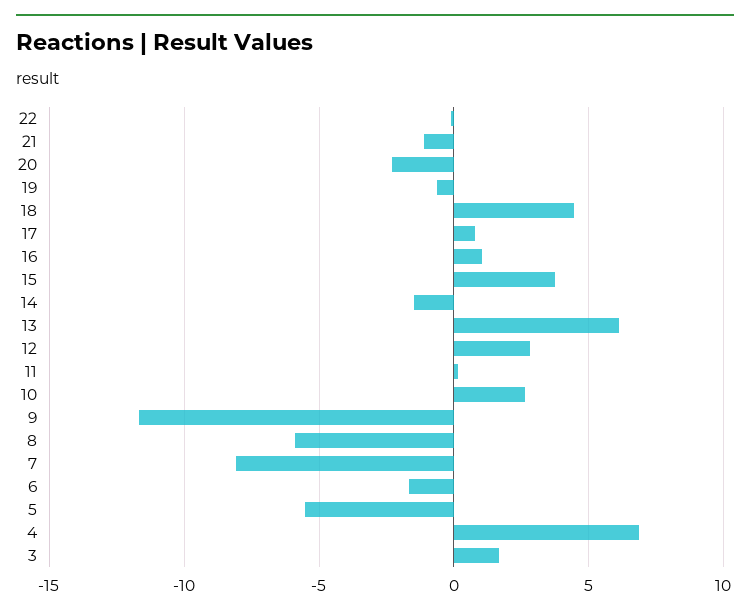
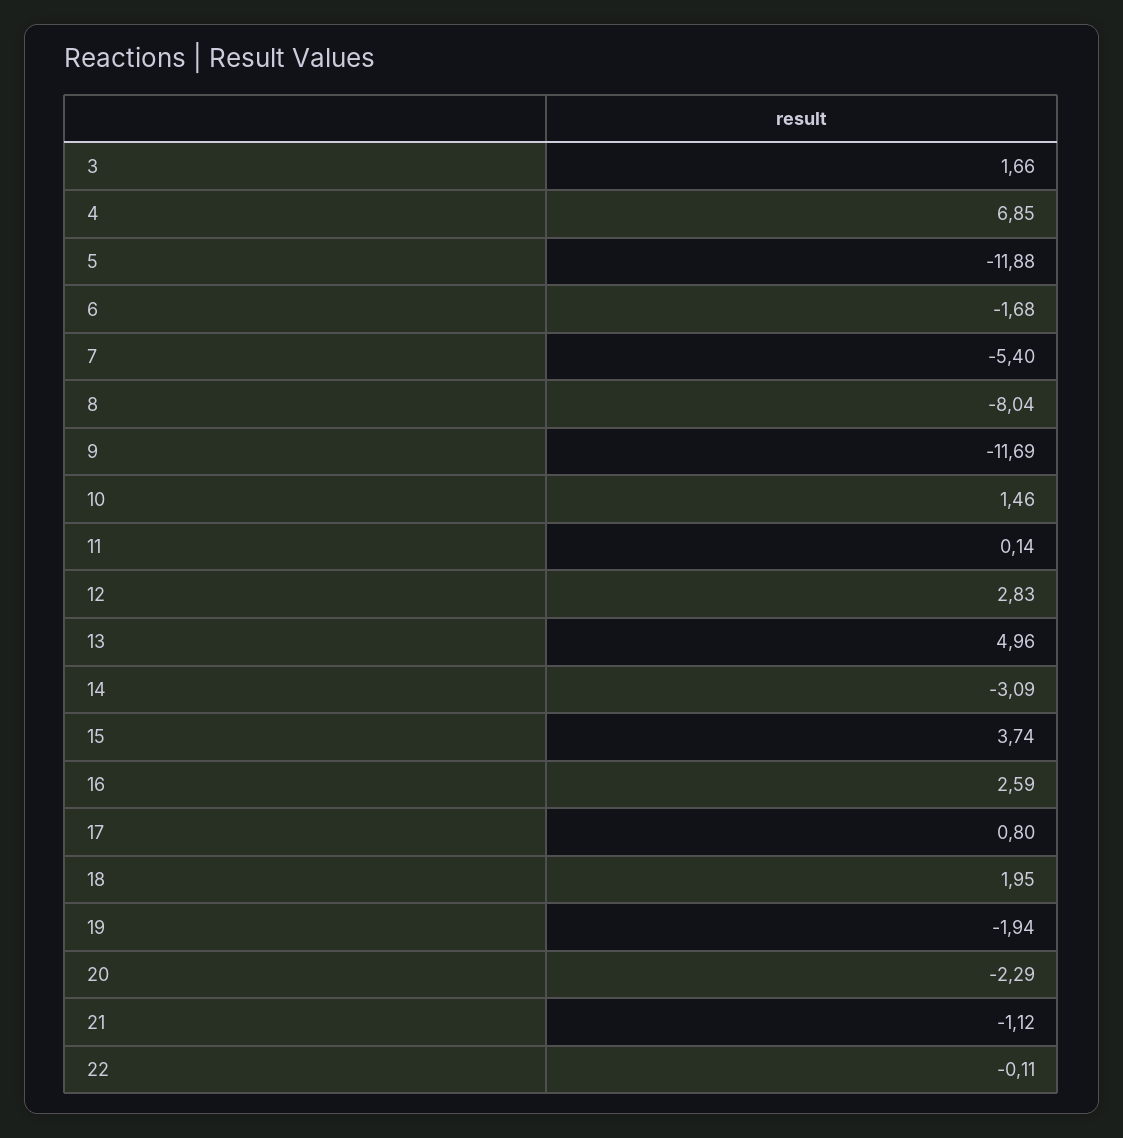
  {
    "22": -0.11,
    "21": -1.12,
    "20": -2.29,
-   "19": -0.5,
+   "19": -1.94,
-   "18": 4.5,
+   "18": 1.95,
    "17": 0.8,
-   "16": 1,
+   "16": 2.59,
    "15": 3.74,
-   "14": -1.5,
+   "14": -3.09,
-   "13": 6,
+   "13": 4.96,
    "12": 2.83,
    "11": 0.14,
-   "10": 2.5,
+   "10": 1.46,
    "9": -11.69,
-   "8": -6,
+   "8": -8.04,
-   "7": -8,
+   "7": -5.4,
    "6": -1.68,
-   "5": -5.5,
+   "5": -11.88,
    "4": 6.85,
    "3": 1.66
  }

